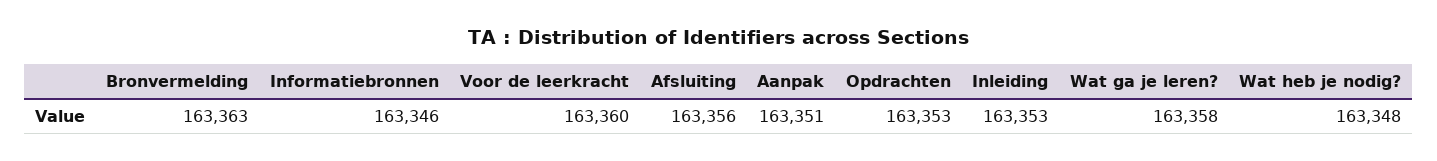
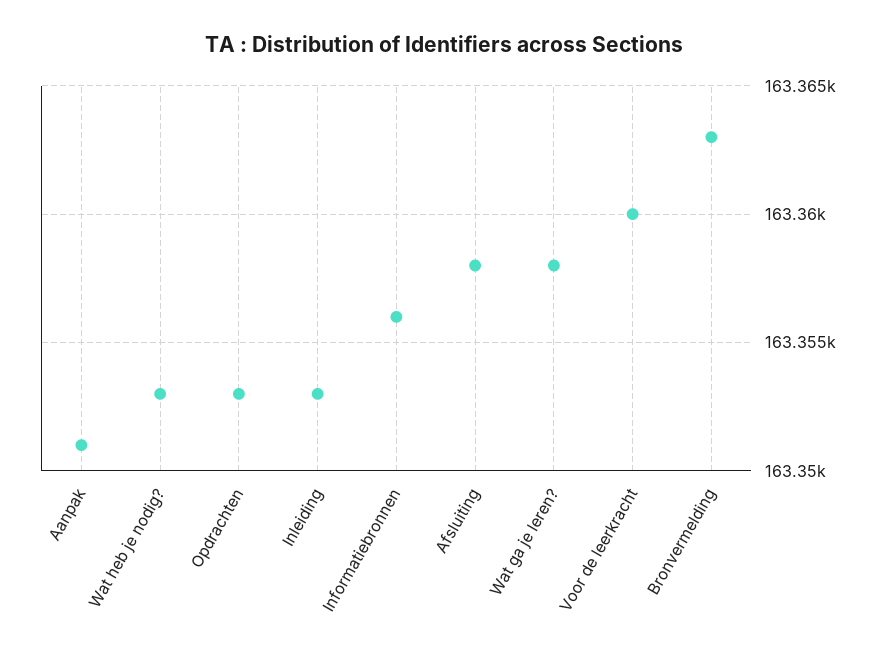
  {
    "Bronvermelding": 163363,
-   "Informatiebronnen": 163346,
+   "Informatiebronnen": 163356,
    "Voor de leerkracht": 163360,
-   "Afsluiting": 163356,
+   "Afsluiting": 163358,
    "Aanpak": 163351,
    "Opdrachten": 163353,
    "Inleiding": 163353,
    "Wat ga je leren?": 163358,
-   "Wat heb je nodig?": 163348
+   "Wat heb je nodig?": 163353
  }

